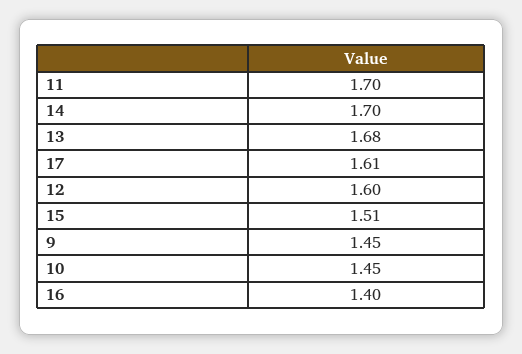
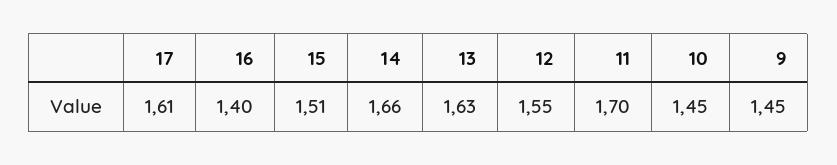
  {
    "11": 1.7,
-   "14": 1.7,
+   "14": 1.66,
-   "13": 1.68,
+   "13": 1.63,
    "17": 1.61,
-   "12": 1.6,
+   "12": 1.55,
    "15": 1.51,
    "9": 1.45,
    "10": 1.45,
    "16": 1.4
  }

